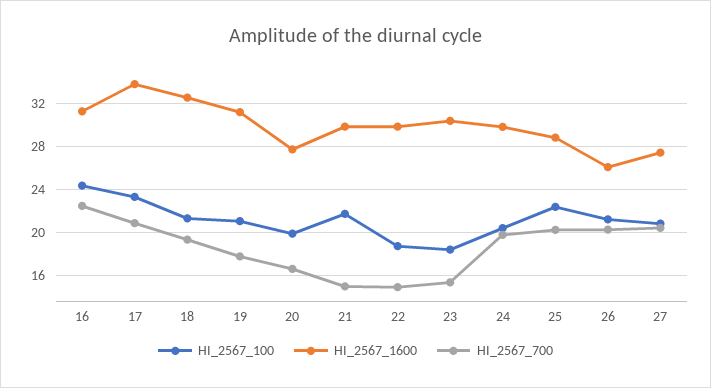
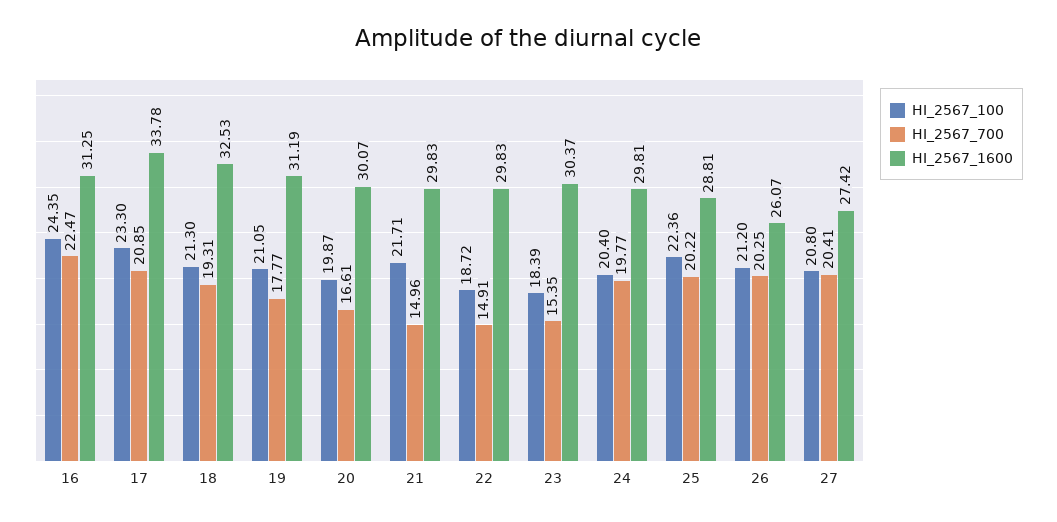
  {
    "HI_2567_100": {
      "16": 24.35,
      "17": 23.3,
      "18": 21.3,
      "19": 21.05,
      "20": 19.87,
      "21": 21.71,
      "22": 18.72,
      "23": 18.39,
      "24": 20.4,
      "25": 22.36,
      "26": 21.2,
      "27": 20.8
    },
    "HI_2567_1600": {
      "16": 31.25,
      "17": 33.78,
      "18": 32.53,
      "19": 31.19,
-     "20": 28,
+     "20": 30.07,
      "21": 29.83,
      "22": 29.83,
      "23": 30.37,
      "24": 29.81,
      "25": 28.81,
      "26": 26.07,
      "27": 27.42
    },
    "HI_2567_700": {
      "16": 22.47,
      "17": 20.85,
      "18": 19.31,
      "19": 17.77,
      "20": 16.61,
      "21": 14.96,
      "22": 14.91,
      "23": 15.35,
      "24": 19.77,
      "25": 20.22,
      "26": 20.25,
      "27": 20.41
    }
  }

